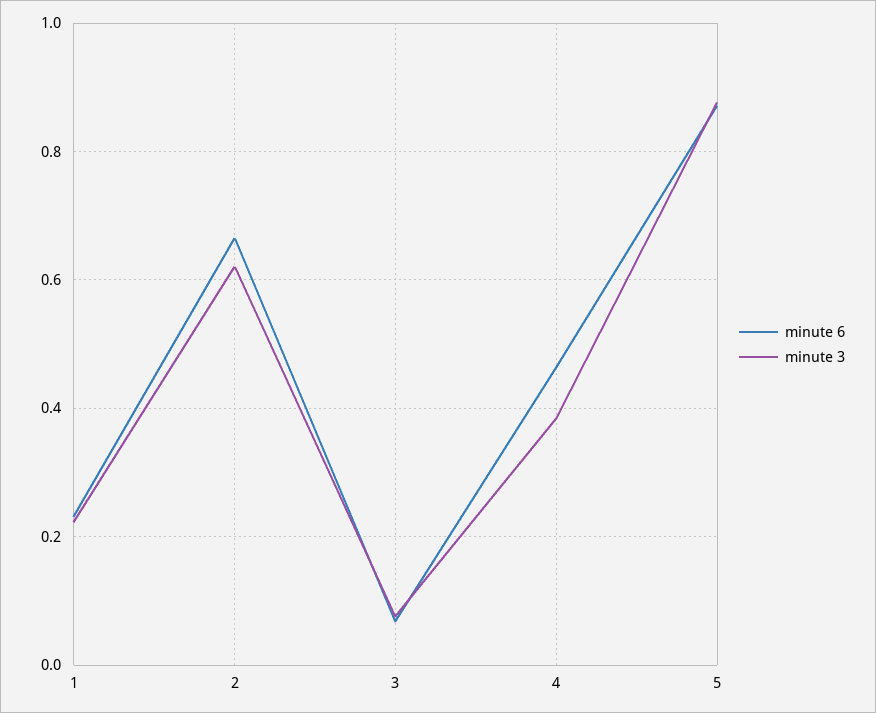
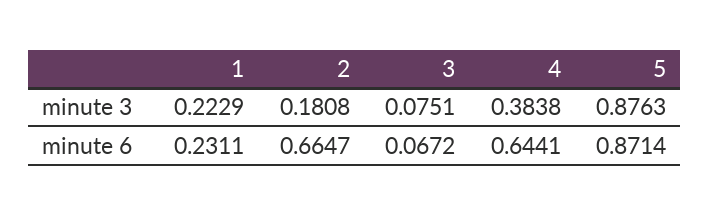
  {
    "minute 6": {
      "1": 0.2311,
      "2": 0.6647,
      "3": 0.0672,
-     "4": 0.46,
+     "4": 0.6441,
      "5": 0.8714
    },
    "minute 3": {
      "1": 0.2229,
-     "2": 0.62,
+     "2": 0.1808,
      "3": 0.0751,
      "4": 0.3838,
      "5": 0.8763
    }
  }

